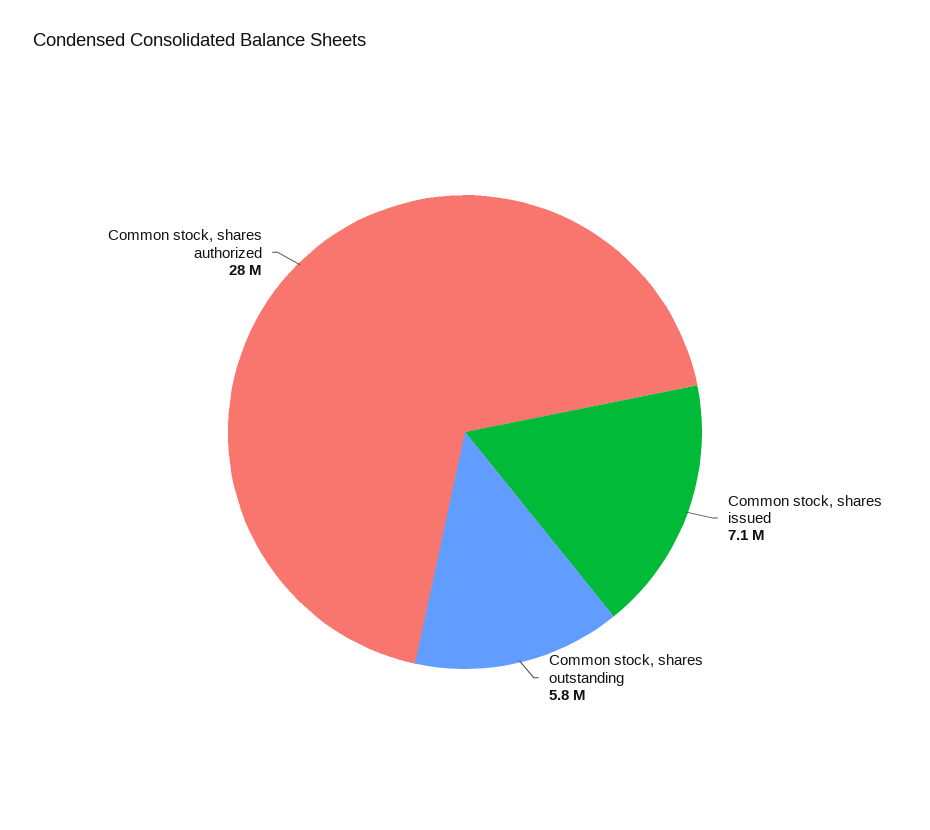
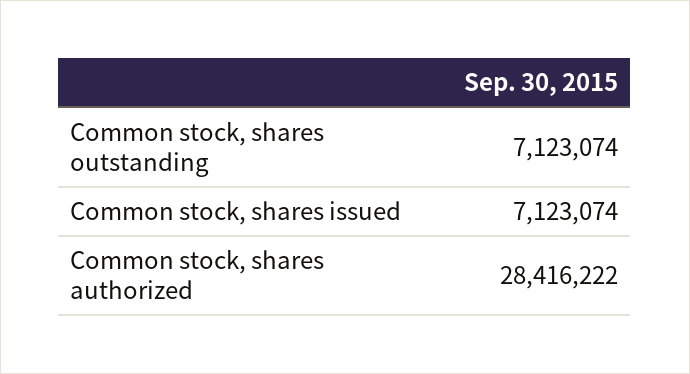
  {
    "Common stock, shares issued": 7123074,
-   "Common stock, shares outstanding": 5800000,
+   "Common stock, shares outstanding": 7123074,
    "Common stock, shares authorized": 28416222
  }

